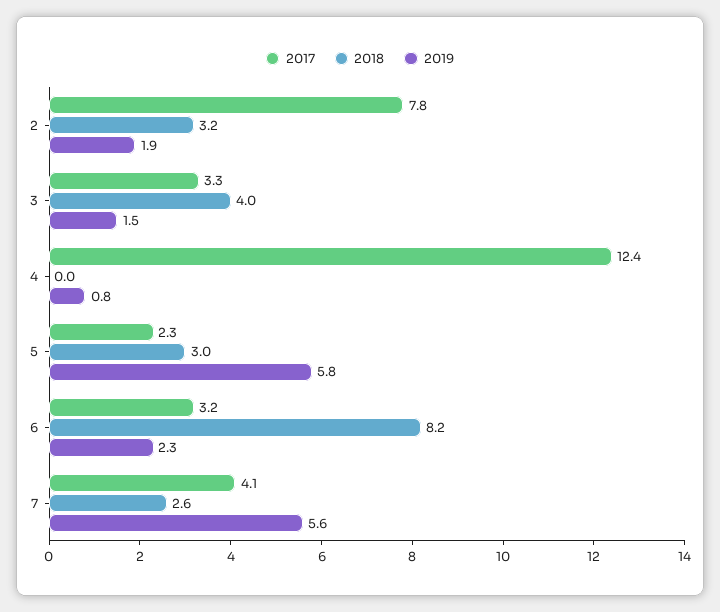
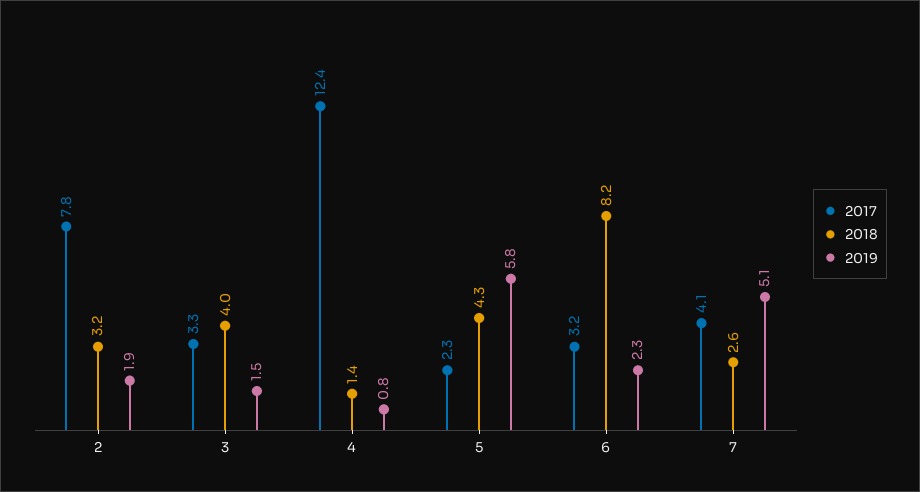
  {
    "2017": {
      "2": 7.8,
      "3": 3.3,
      "4": 12.4,
      "5": 2.3,
      "6": 3.2,
      "7": 4.1
    },
    "2018": {
      "2": 3.2,
      "3": 4,
-     "4": 0,
+     "4": 1.4,
-     "5": 3,
+     "5": 4.3,
      "6": 8.2,
      "7": 2.6
    },
    "2019": {
      "2": 1.9,
      "3": 1.5,
      "4": 0.8,
      "5": 5.8,
      "6": 2.3,
-     "7": 5.6
+     "7": 5.1
    }
  }

